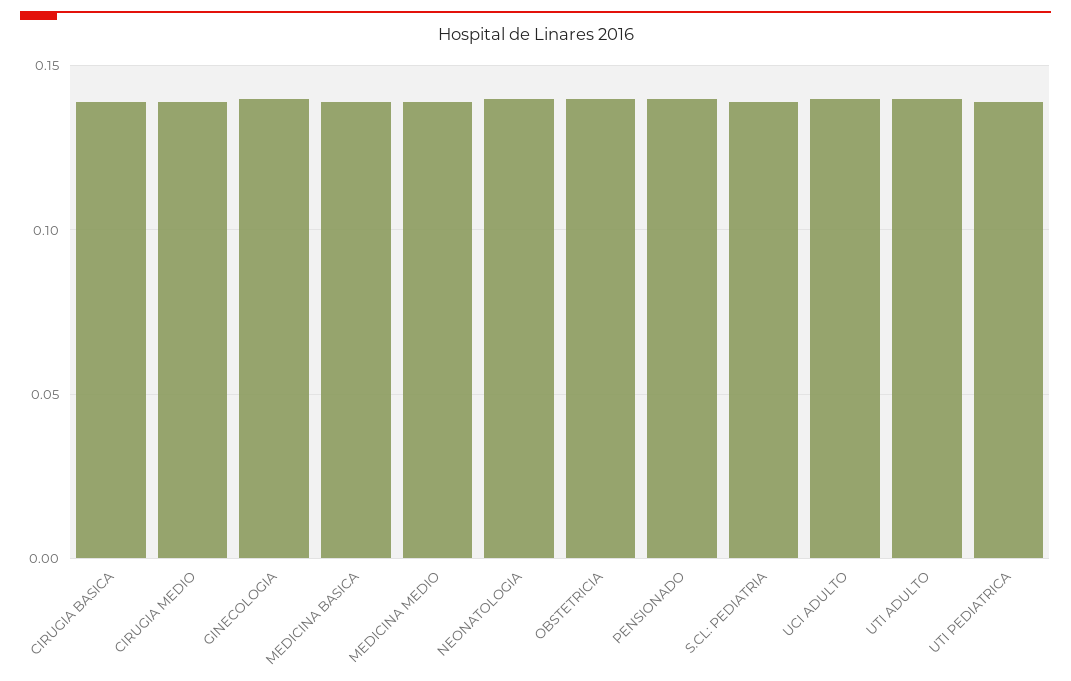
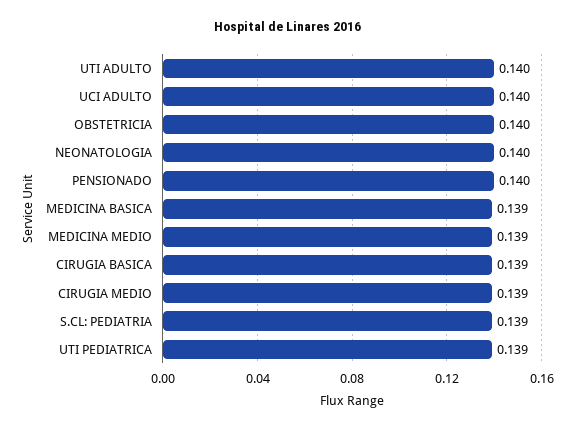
  {
    "CIRUGIA BASICA": 0.139,
    "CIRUGIA MEDIO": 0.139,
-   "GINECOLOGIA": 0.14,
    "MEDICINA BASICA": 0.139,
    "MEDICINA MEDIO": 0.139,
    "NEONATOLOGIA": 0.14,
    "OBSTETRICIA": 0.14,
    "PENSIONADO": 0.14,
    "S.CL: PEDIATRIA": 0.139,
    "UCI ADULTO": 0.14,
    "UTI ADULTO": 0.14,
    "UTI PEDIATRICA": 0.139
  }

